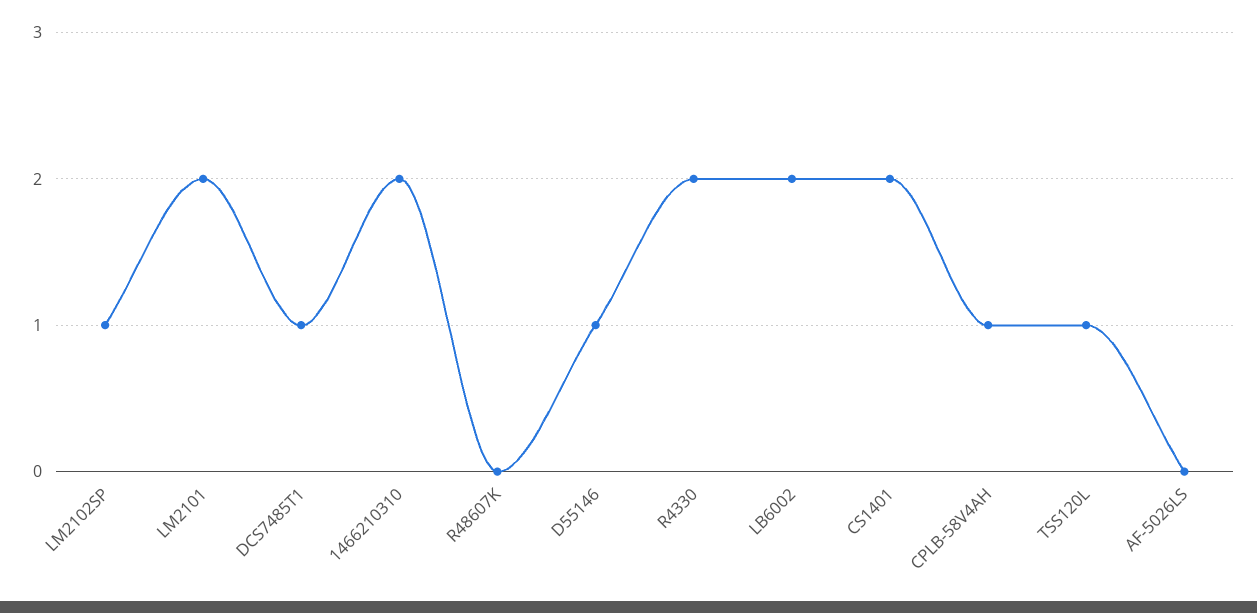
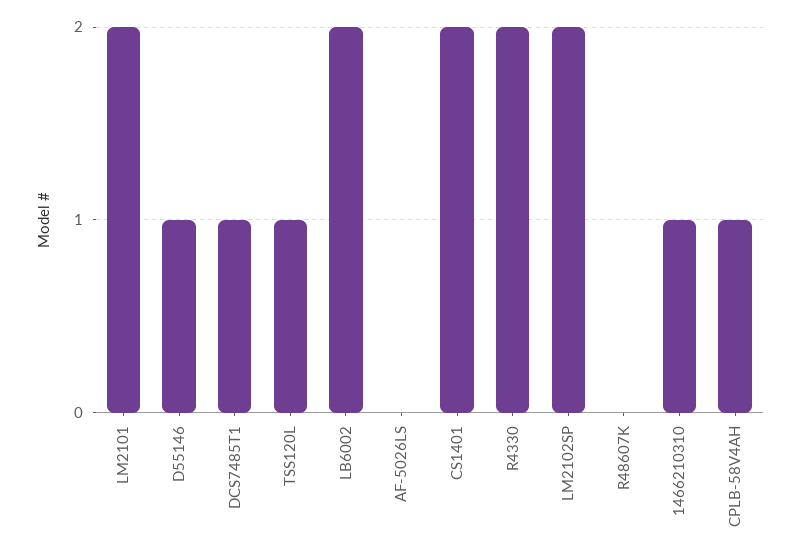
  {
-   "LM2102SP": 1,
+   "LM2102SP": 2,
    "LM2101": 2,
    "DCS7485T1": 1,
-   "1466210310": 2,
+   "1466210310": 1,
    "R48607K": 0,
    "D55146": 1,
    "R4330": 2,
    "LB6002": 2,
    "CS1401": 2,
    "CPLB-58V4AH": 1,
    "TSS120L": 1,
    "AF-5026LS": 0
  }

